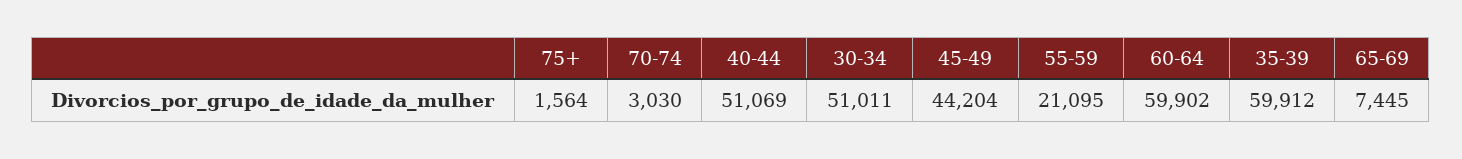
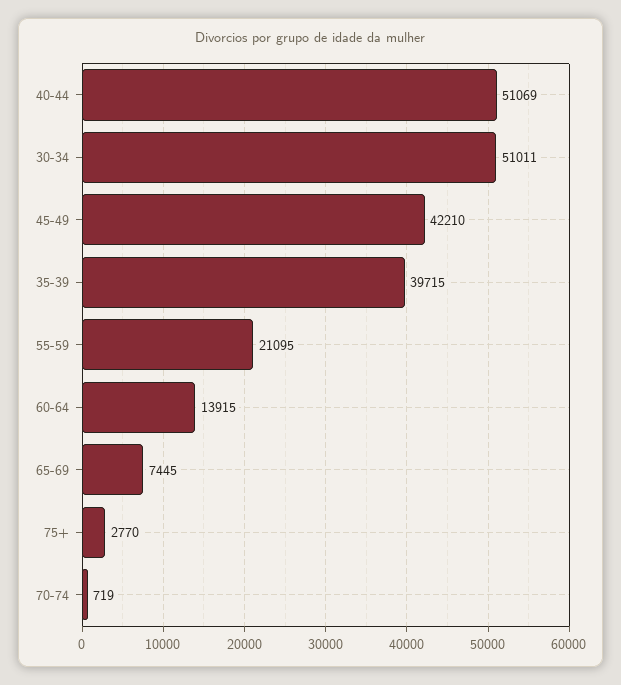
  {
-   "75+": 1564,
+   "75+": 2770,
-   "70-74": 3030,
+   "70-74": 719,
    "40-44": 51069,
    "30-34": 51011,
-   "45-49": 44204,
+   "45-49": 42210,
    "55-59": 21095,
-   "60-64": 59902,
+   "60-64": 13915,
-   "35-39": 59912,
+   "35-39": 39715,
    "65-69": 7445
  }

